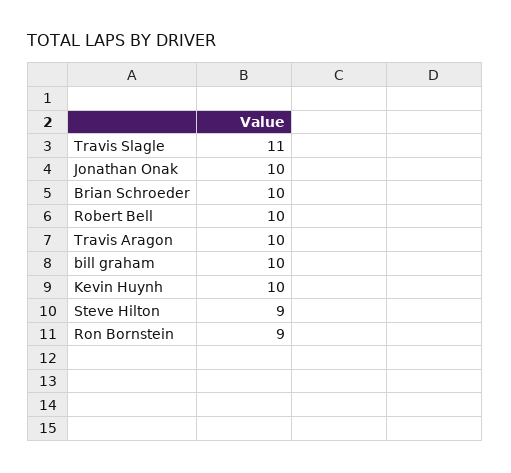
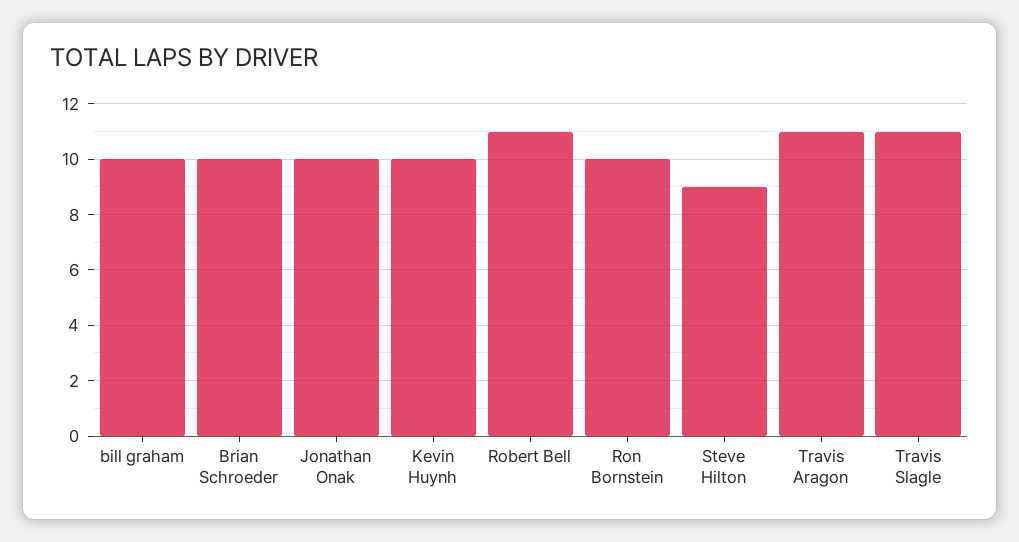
  {
    "Travis Slagle": 11,
    "Jonathan Onak": 10,
    "Brian Schroeder": 10,
-   "Robert Bell": 10,
+   "Robert Bell": 11,
-   "Travis Aragon": 10,
+   "Travis Aragon": 11,
    "bill graham": 10,
    "Kevin Huynh": 10,
    "Steve Hilton": 9,
-   "Ron Bornstein": 9
+   "Ron Bornstein": 10
  }

